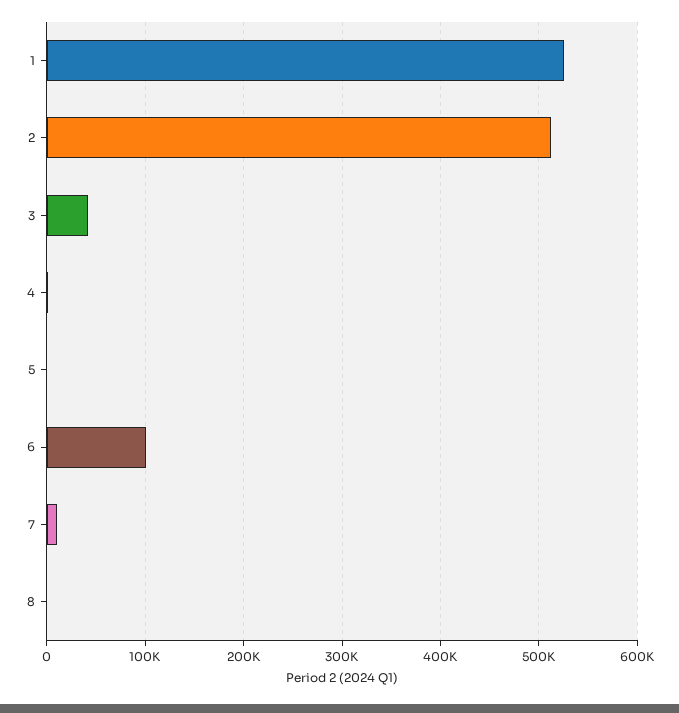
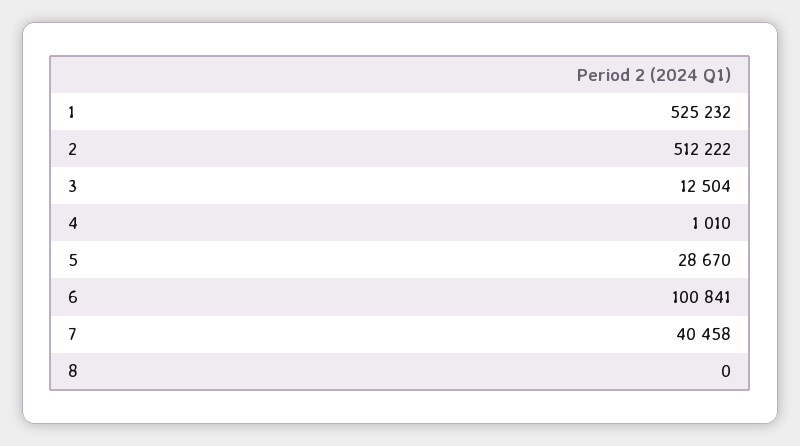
  {
    "1": 525232,
    "2": 512222,
-   "3": 40000,
+   "3": 12504,
    "4": 1010,
-   "5": 0,
+   "5": 28670,
    "6": 100841,
-   "7": 10000,
+   "7": 40458,
    "8": 0
  }

